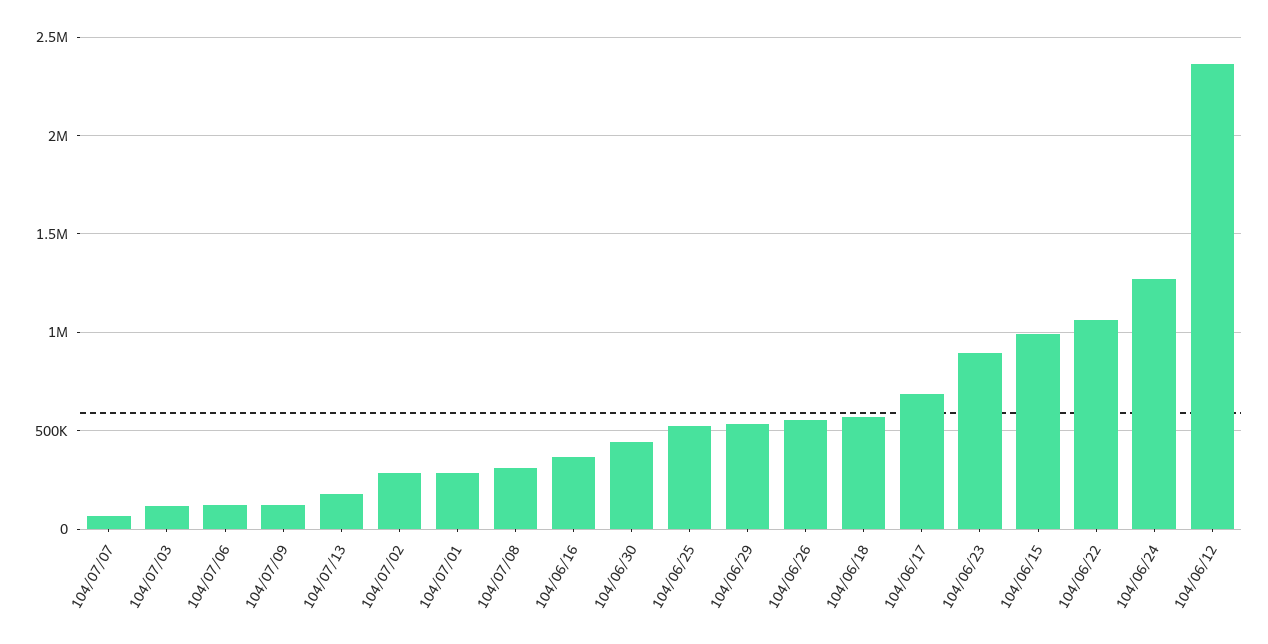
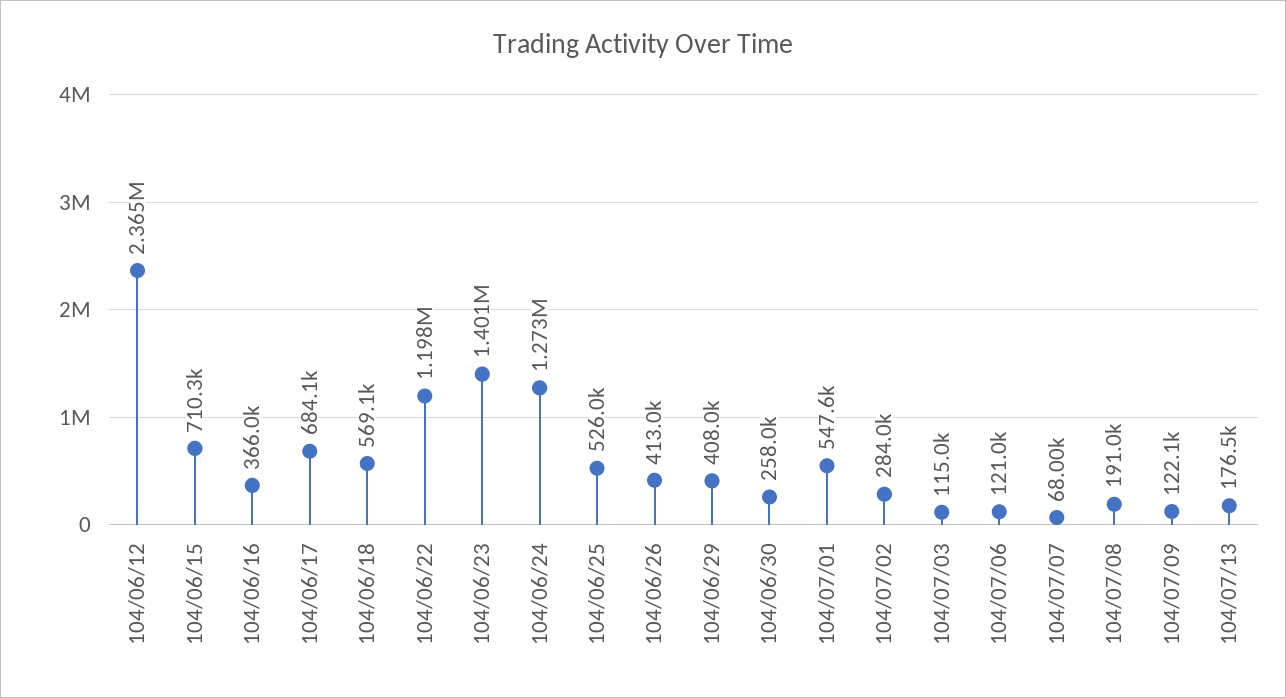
  {
    "104/07/07": 68000,
    "104/07/03": 115000,
    "104/07/06": 121000,
    "104/07/09": 122100,
    "104/07/13": 176500,
    "104/07/02": 284000,
-   "104/07/01": 300000,
+   "104/07/01": 547600,
-   "104/07/08": 300000,
+   "104/07/08": 191000,
    "104/06/16": 366000,
-   "104/06/30": 450000,
+   "104/06/30": 258000,
    "104/06/25": 526000,
-   "104/06/29": 550000,
+   "104/06/29": 408000,
-   "104/06/26": 550000,
+   "104/06/26": 413000,
    "104/06/18": 569100,
    "104/06/17": 684100,
-   "104/06/23": 900000,
+   "104/06/23": 1401000,
-   "104/06/15": 1000000,
+   "104/06/15": 710300,
-   "104/06/22": 1050000,
+   "104/06/22": 1198000,
    "104/06/24": 1273000,
    "104/06/12": 2365000
  }

